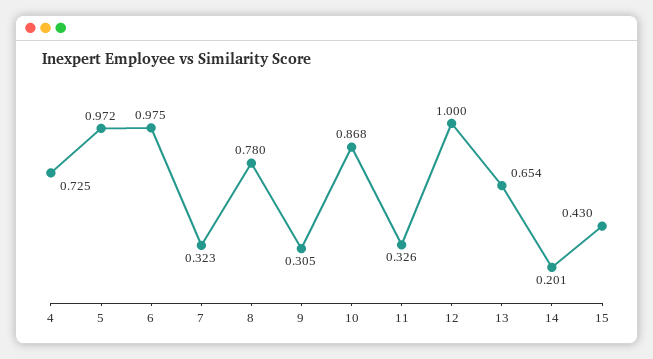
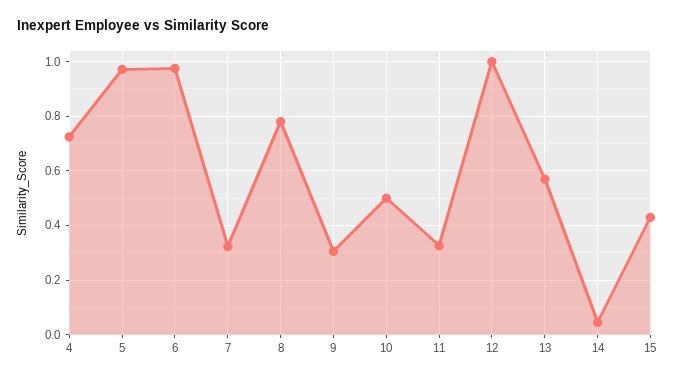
  {
    "4": 0.725,
    "5": 0.972,
    "6": 0.975,
    "7": 0.323,
    "8": 0.78,
    "9": 0.305,
-   "10": 0.868,
+   "10": 0.5,
    "11": 0.326,
    "12": 1,
-   "13": 0.654,
+   "13": 0.575,
-   "14": 0.201,
+   "14": 0.05,
    "15": 0.43
  }

